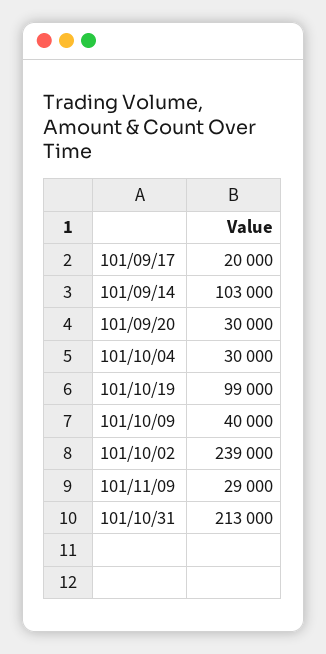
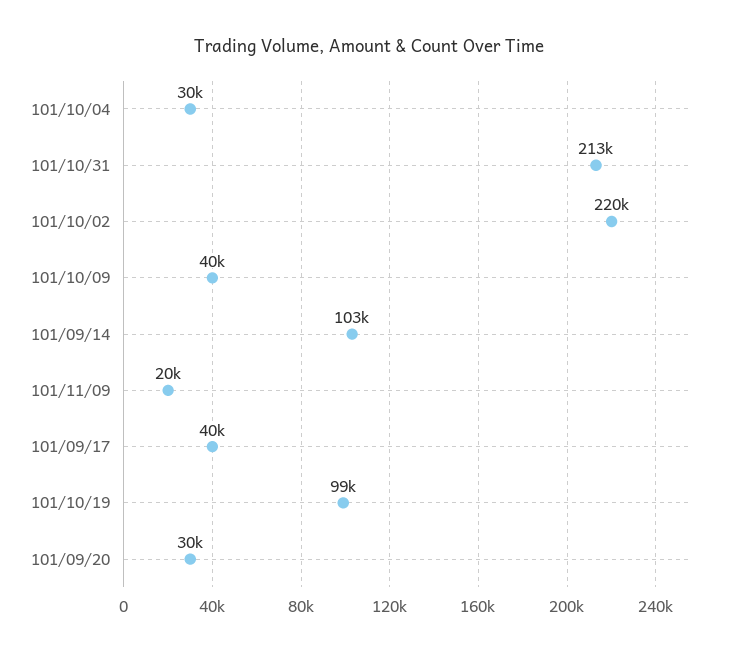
  {
-   "101/09/17": 20000,
+   "101/09/17": 40000,
    "101/09/14": 103000,
    "101/09/20": 30000,
    "101/10/04": 30000,
    "101/10/19": 99000,
    "101/10/09": 40000,
-   "101/10/02": 239000,
+   "101/10/02": 220000,
-   "101/11/09": 29000,
+   "101/11/09": 20000,
    "101/10/31": 213000
  }

